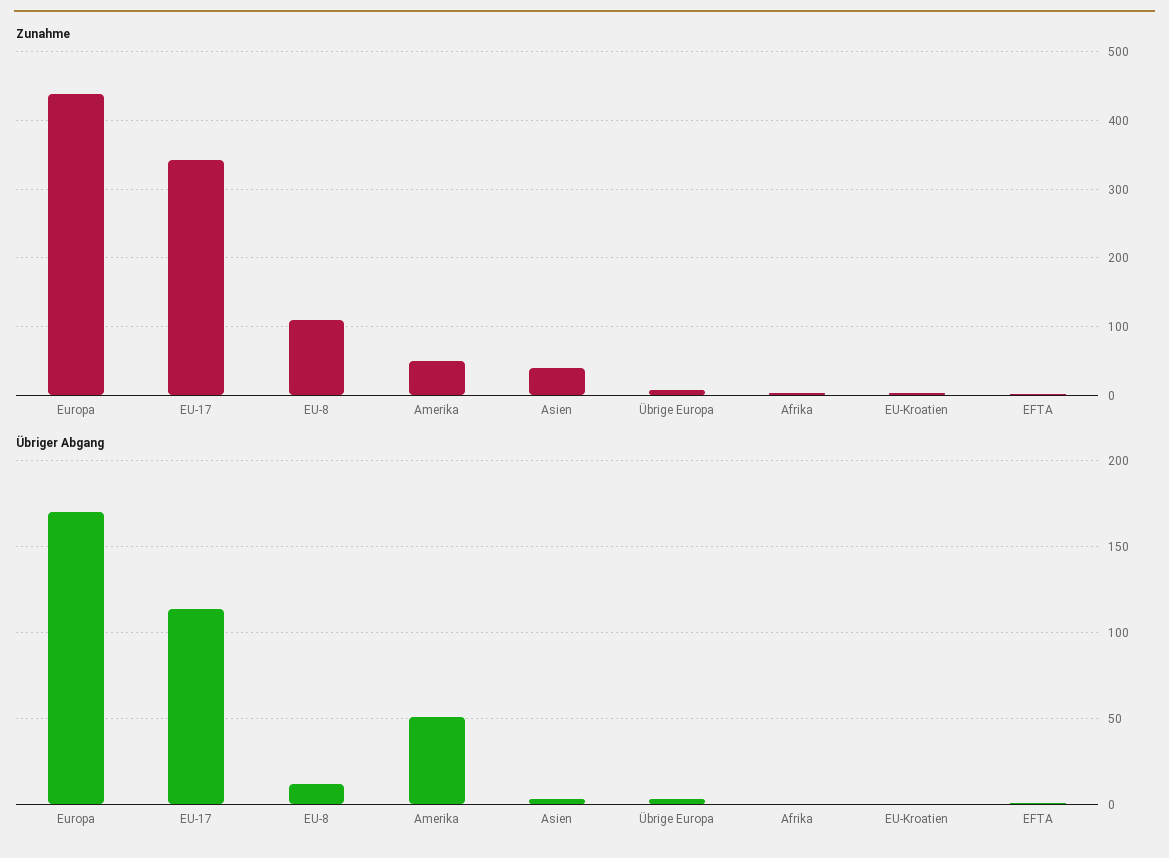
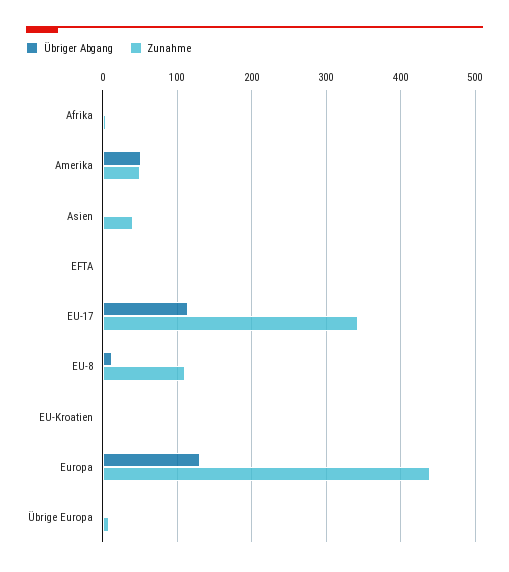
  {
    "Zunahme": {
      "Europa": 440,
      "EU-17": 340,
      "EU-8": 110,
      "Amerika": 50,
      "Asien": 40,
      "Übrige Europa": 10,
      "Afrika": 0,
      "EU-Kroatien": 0,
      "EFTA": 0
    },
    "Übriger Abgang": {
-     "Europa": 170,
+     "Europa": 130,
      "EU-17": 115,
      "EU-8": 10,
      "Amerika": 50,
      "Asien": 5,
      "Übrige Europa": 5,
      "Afrika": 0,
      "EU-Kroatien": 0,
      "EFTA": 0
    }
  }

